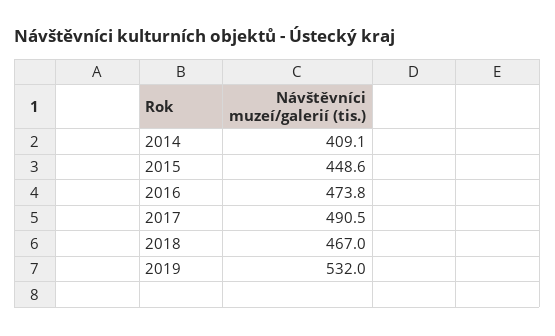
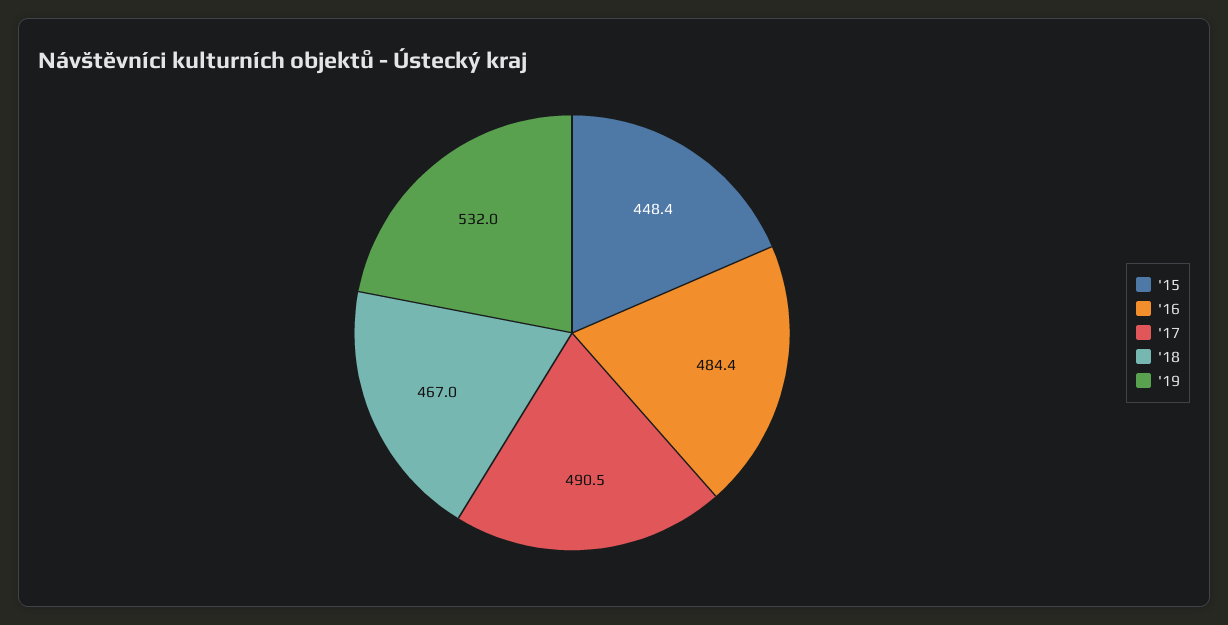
  {
-   "2014": 409.1,
-   "2015": 448.6,
+   "2015": 448.4,
-   "2016": 473.8,
+   "2016": 484.4,
    "2017": 490.5,
    "2018": 467,
    "2019": 532
  }

